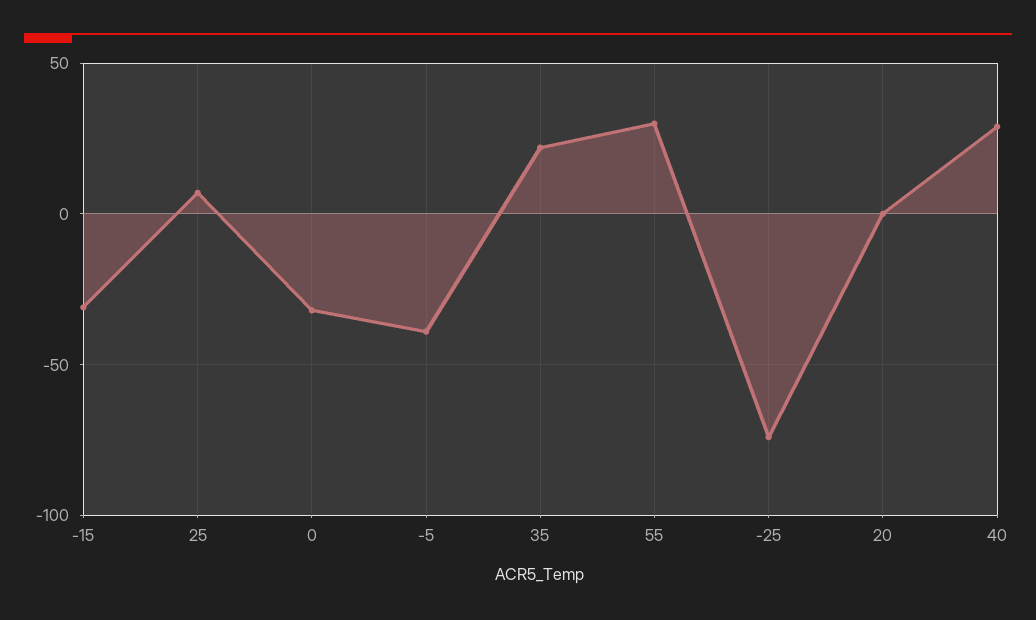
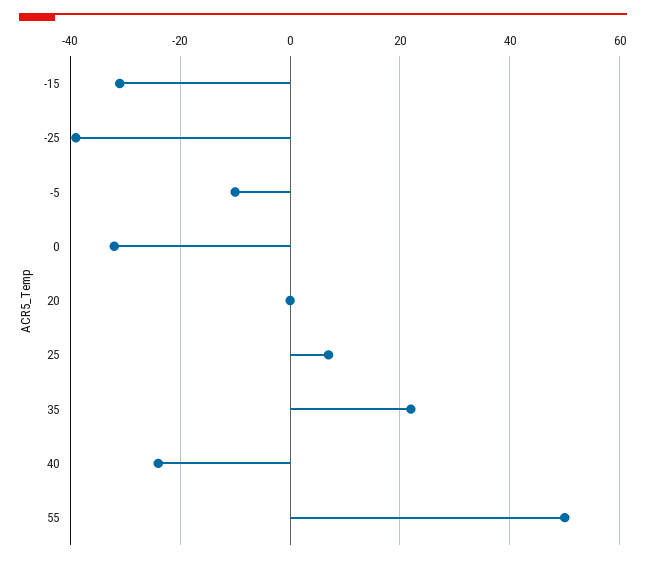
  {
    "-15": -30,
    "25": 5,
    "0": -30,
-   "-5": -40,
+   "-5": -10,
    "35": 20,
-   "55": 30,
+   "55": 50,
-   "-25": -75,
+   "-25": -40,
    "20": 0,
-   "40": 30
+   "40": -25
  }

